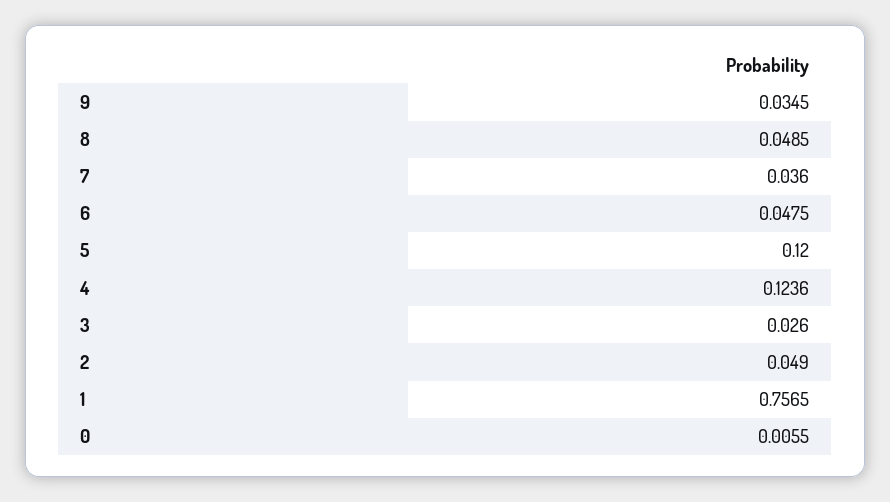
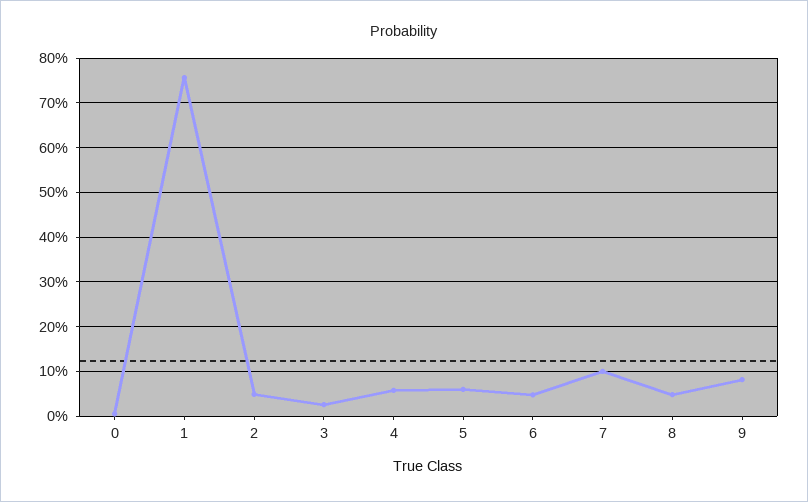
  {
-   "9": 0.0345,
+   "9": 0.08,
    "8": 0.0485,
-   "7": 0.036,
+   "7": 0.1,
    "6": 0.0475,
-   "5": 0.12,
+   "5": 0.06,
-   "4": 0.1236,
+   "4": 0.06,
    "3": 0.026,
    "2": 0.049,
    "1": 0.7565,
    "0": 0.0055
  }

